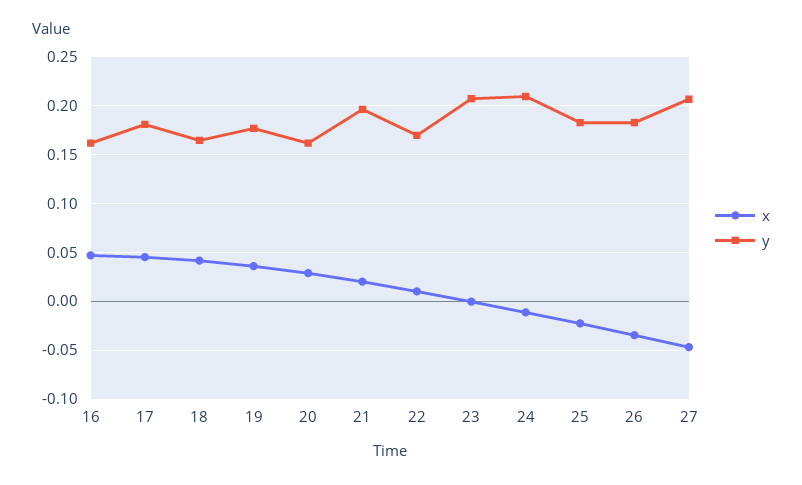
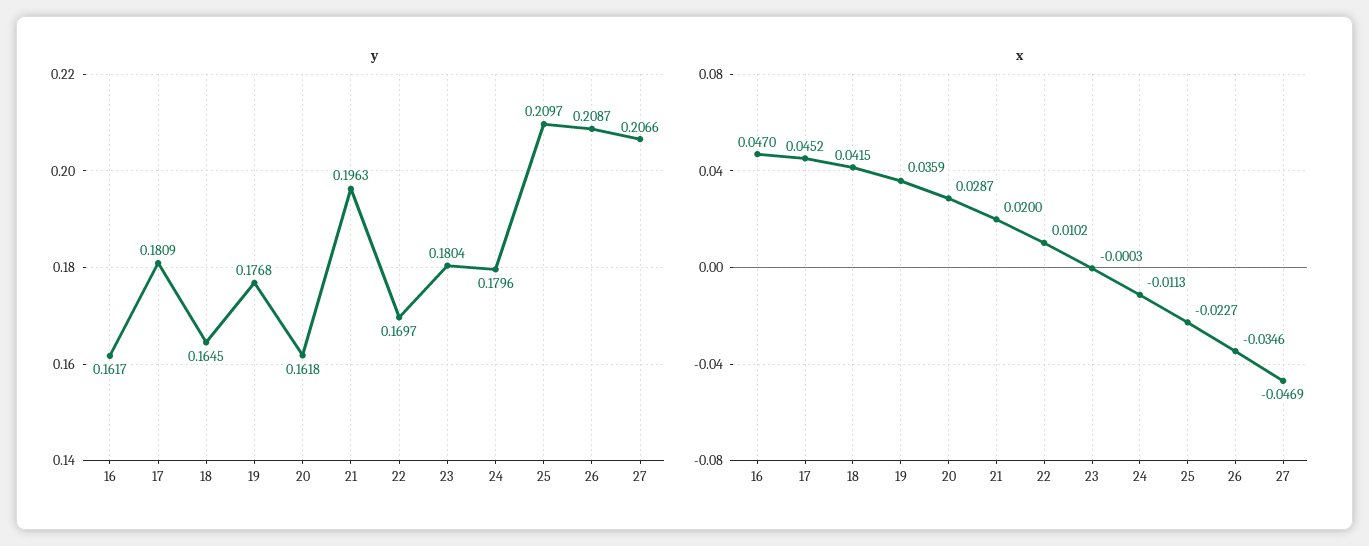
  {
    "x": {
      "16": 0.047,
      "17": 0.0452,
      "18": 0.0415,
      "19": 0.0359,
      "20": 0.0287,
      "21": 0.02,
      "22": 0.0102,
      "23": -0.0003,
      "24": -0.0113,
      "25": -0.0227,
      "26": -0.0346,
      "27": -0.0469
    },
    "y": {
      "16": 0.1617,
      "17": 0.1809,
      "18": 0.1645,
      "19": 0.1768,
      "20": 0.1618,
      "21": 0.1963,
      "22": 0.1697,
-     "23": 0.21,
+     "23": 0.1804,
-     "24": 0.21,
+     "24": 0.1796,
-     "25": 0.18,
+     "25": 0.2097,
-     "26": 0.18,
+     "26": 0.2087,
      "27": 0.2066
    }
  }

